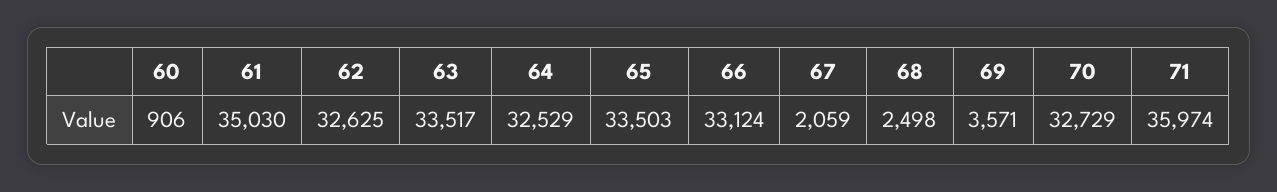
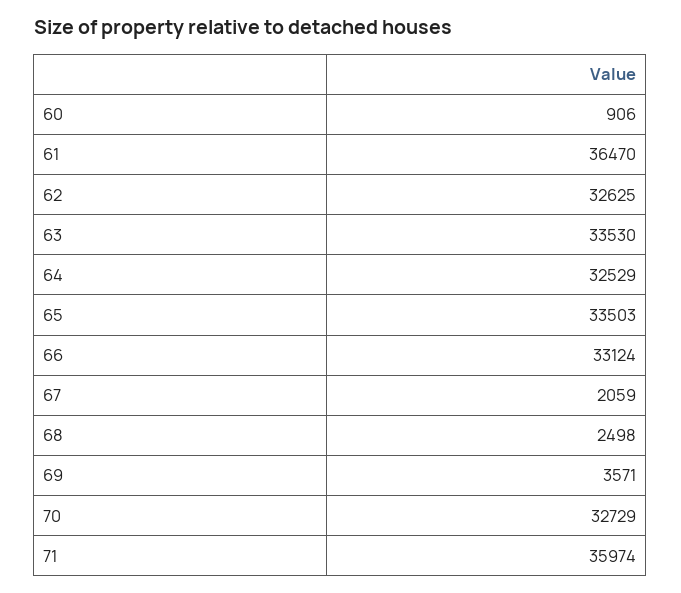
  {
    "60": 906,
-   "61": 35030,
+   "61": 36470,
    "62": 32625,
-   "63": 33517,
+   "63": 33530,
    "64": 32529,
    "65": 33503,
    "66": 33124,
    "67": 2059,
    "68": 2498,
    "69": 3571,
    "70": 32729,
    "71": 35974
  }

